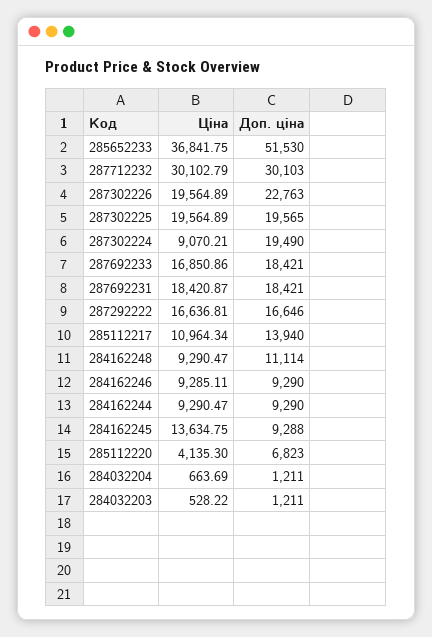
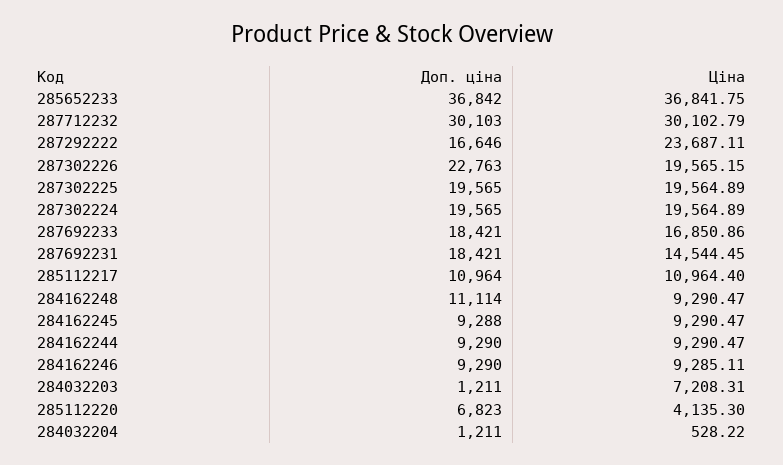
  {
    "Ціна": {
      "285652233": 36841.75,
      "287712232": 30102.79,
-     "287302226": 19564.89,
+     "287302226": 19565.15,
      "287302225": 19564.89,
-     "287302224": 9070.21,
+     "287302224": 19564.89,
      "287692233": 16850.86,
-     "287692231": 18420.87,
+     "287692231": 14544.45,
-     "287292222": 16636.81,
+     "287292222": 23687.11,
-     "285112217": 10964.34,
+     "285112217": 10964.4,
      "284162248": 9290.47,
      "284162246": 9285.11,
      "284162244": 9290.47,
-     "284162245": 13634.75,
+     "284162245": 9290.47,
      "285112220": 4135.3,
-     "284032204": 663.69,
+     "284032204": 528.22,
-     "284032203": 528.22
+     "284032203": 7208.31
    },
    "Доп. ціна": {
-     "285652233": 51530,
+     "285652233": 36842,
      "287712232": 30103,
      "287302226": 22763,
      "287302225": 19565,
-     "287302224": 19490,
+     "287302224": 19565,
      "287692233": 18421,
      "287692231": 18421,
      "287292222": 16646,
-     "285112217": 13940,
+     "285112217": 10964,
      "284162248": 11114,
      "284162246": 9290,
      "284162244": 9290,
      "284162245": 9288,
      "285112220": 6823,
      "284032204": 1211,
      "284032203": 1211
    }
  }

